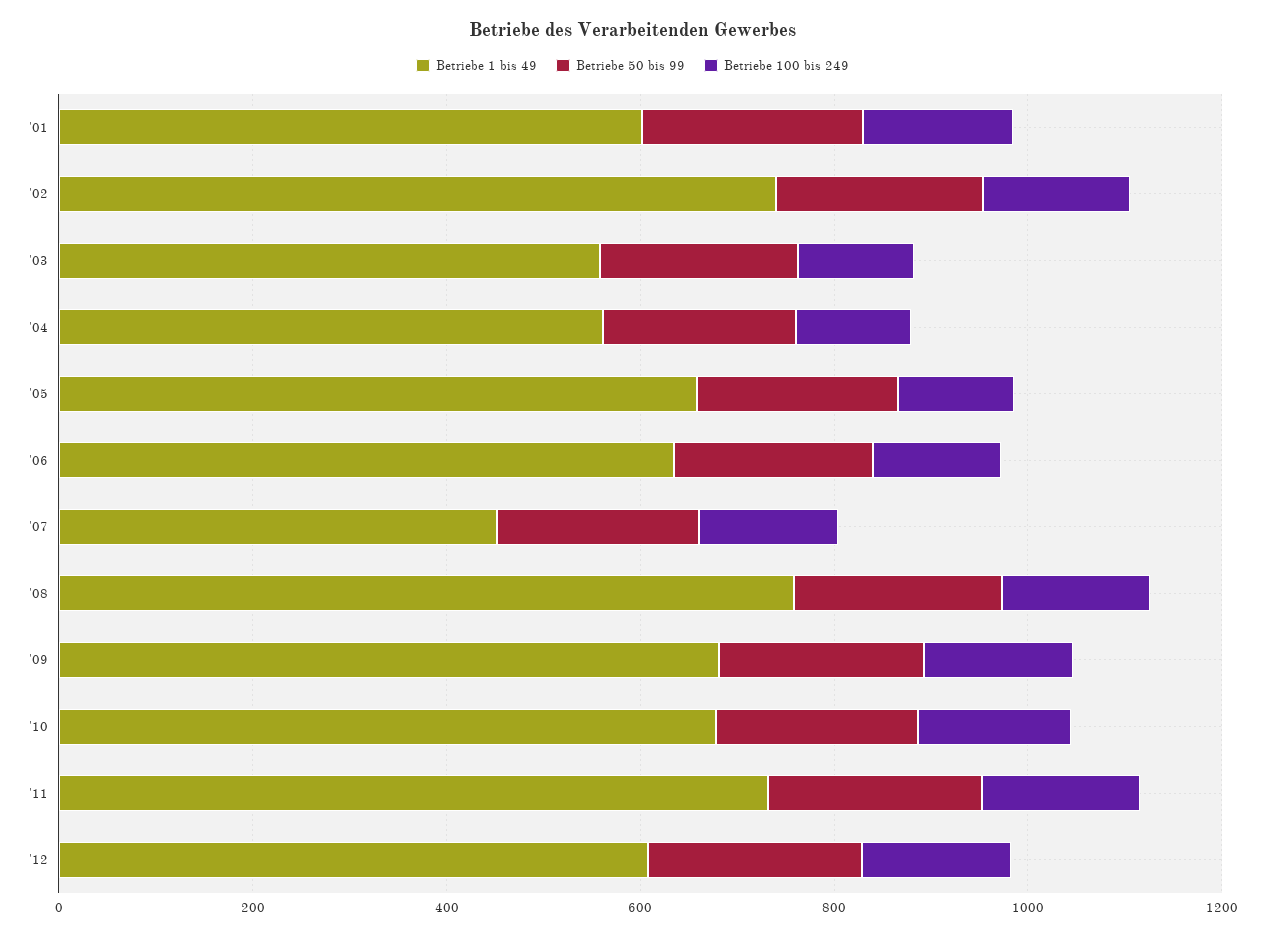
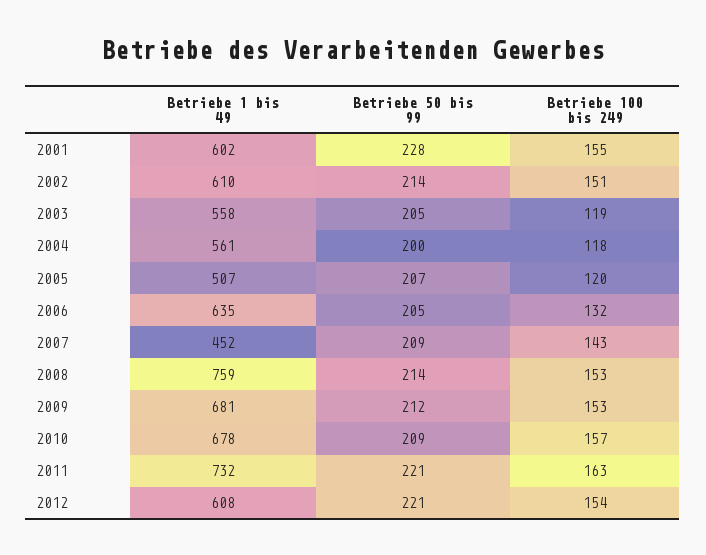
  {
    "Betriebe 1 bis 49": {
      "'01": 602,
-     "'02": 750,
+     "'02": 610,
      "'03": 558,
      "'04": 561,
-     "'05": 650,
+     "'05": 507,
      "'06": 635,
      "'07": 452,
      "'08": 759,
      "'09": 681,
      "'10": 678,
      "'11": 732,
      "'12": 608
    },
    "Betriebe 50 bis 99": {
      "'01": 228,
      "'02": 214,
      "'03": 205,
      "'04": 200,
      "'05": 207,
      "'06": 205,
      "'07": 209,
      "'08": 214,
      "'09": 212,
      "'10": 209,
      "'11": 221,
      "'12": 221
    },
    "Betriebe 100 bis 249": {
      "'01": 155,
      "'02": 151,
      "'03": 119,
      "'04": 118,
      "'05": 120,
      "'06": 132,
      "'07": 143,
      "'08": 153,
      "'09": 153,
      "'10": 157,
      "'11": 163,
      "'12": 154
    }
  }

